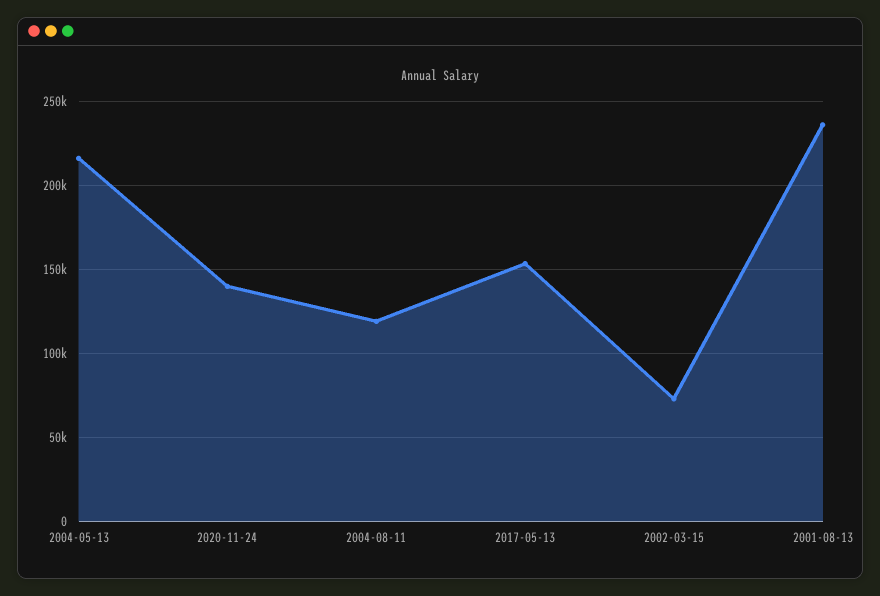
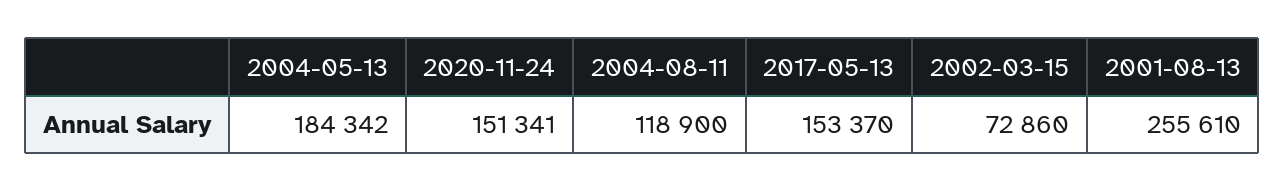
  {
-   "2004-05-13": 215000,
+   "2004-05-13": 184342,
-   "2020-11-24": 140000,
+   "2020-11-24": 151341,
    "2004-08-11": 118900,
    "2017-05-13": 153370,
    "2002-03-15": 72860,
-   "2001-08-13": 235000
+   "2001-08-13": 255610
  }

